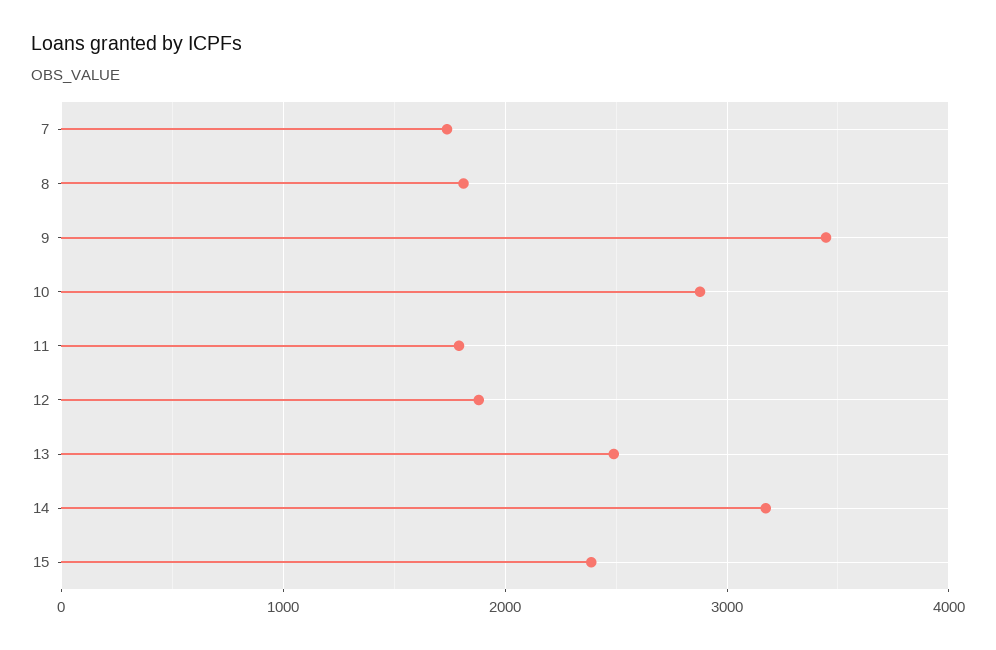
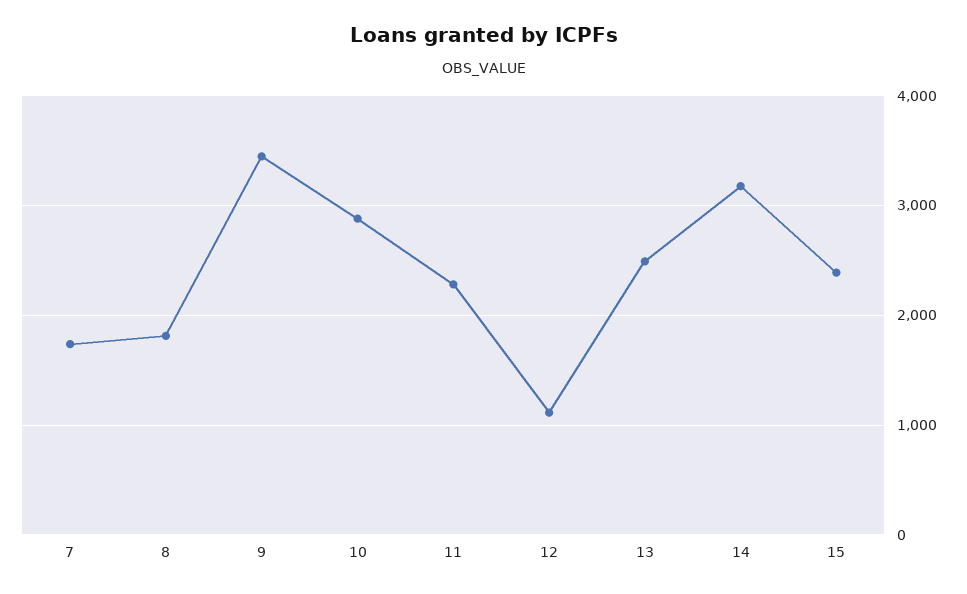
  {
    "7": 1700,
    "8": 1800,
    "9": 3400,
    "10": 2900,
-   "11": 1800,
+   "11": 2300,
-   "12": 1900,
+   "12": 1100,
    "13": 2500,
    "14": 3200,
    "15": 2400
  }

